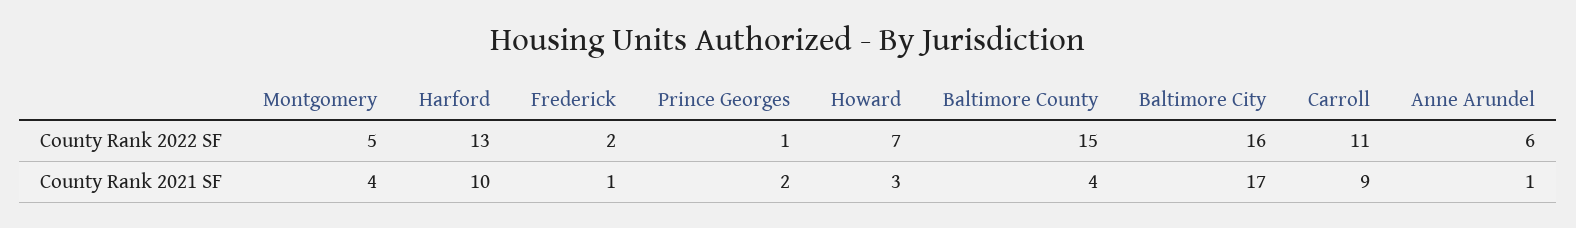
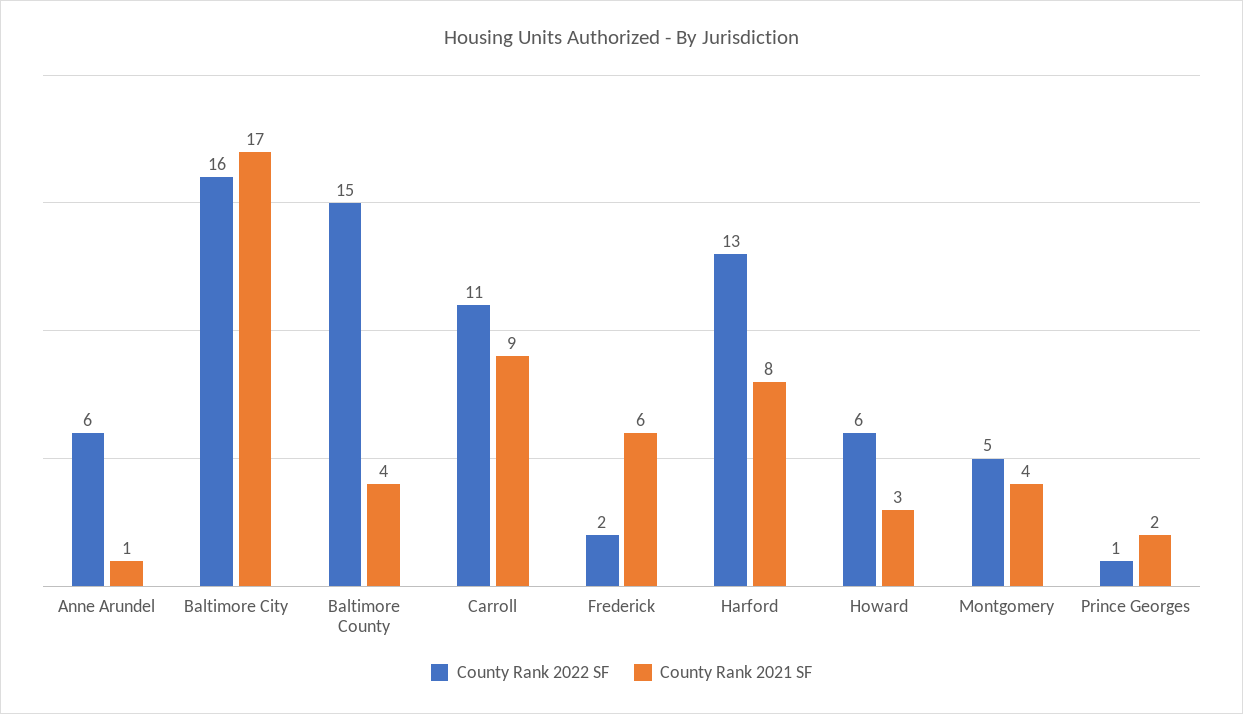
  {
    "County Rank 2022 SF": {
      "Montgomery": 5,
      "Harford": 13,
      "Frederick": 2,
      "Prince Georges": 1,
-     "Howard": 7,
+     "Howard": 6,
      "Baltimore County": 15,
      "Baltimore City": 16,
      "Carroll": 11,
      "Anne Arundel": 6
    },
    "County Rank 2021 SF": {
      "Montgomery": 4,
-     "Harford": 10,
+     "Harford": 8,
-     "Frederick": 1,
+     "Frederick": 6,
      "Prince Georges": 2,
      "Howard": 3,
      "Baltimore County": 4,
      "Baltimore City": 17,
      "Carroll": 9,
      "Anne Arundel": 1
    }
  }

